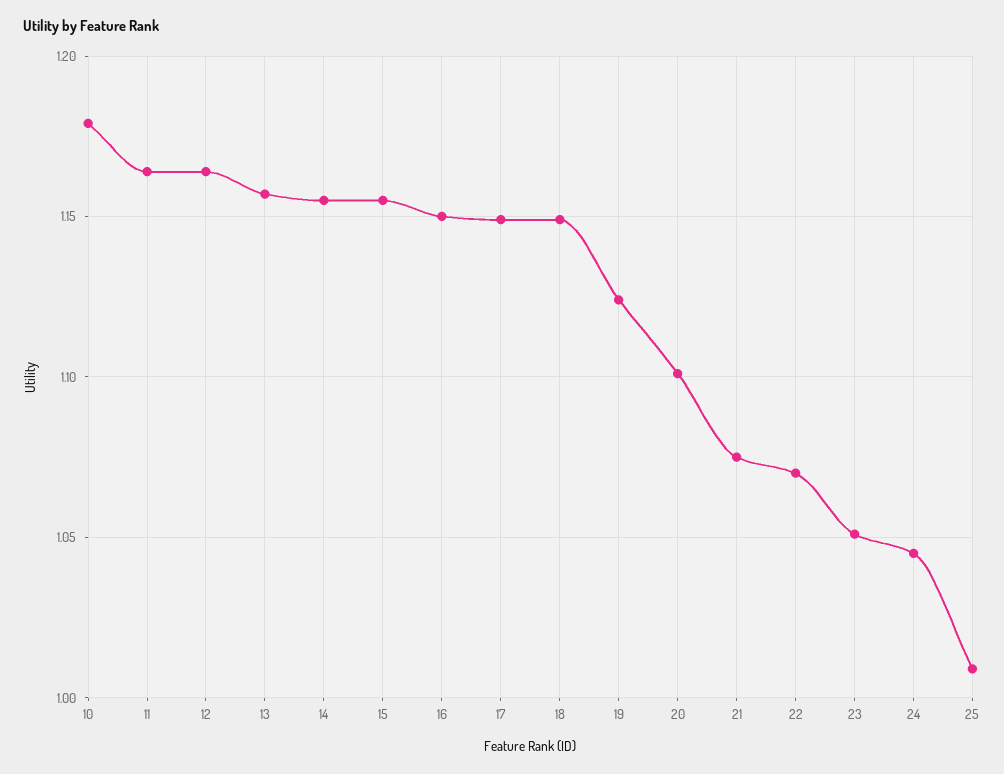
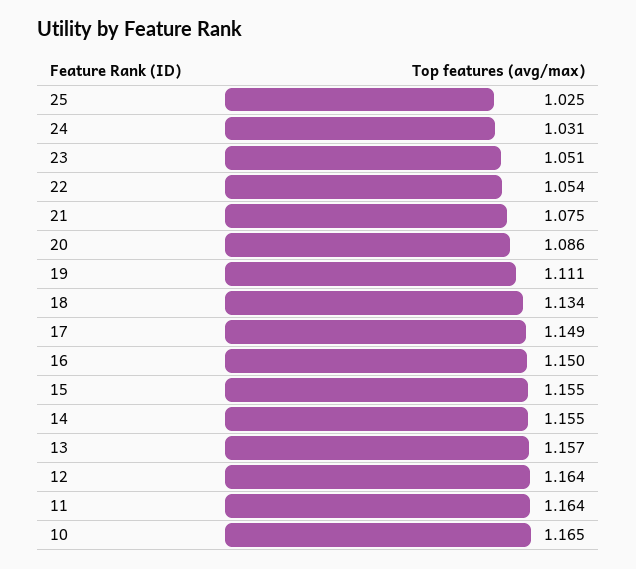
  {
-   "10": 1.18,
+   "10": 1.165,
    "11": 1.164,
    "12": 1.164,
    "13": 1.157,
    "14": 1.155,
    "15": 1.155,
    "16": 1.15,
    "17": 1.149,
-   "18": 1.15,
+   "18": 1.134,
-   "19": 1.125,
+   "19": 1.111,
-   "20": 1.1,
+   "20": 1.086,
    "21": 1.075,
-   "22": 1.07,
+   "22": 1.054,
    "23": 1.051,
-   "24": 1.045,
+   "24": 1.031,
-   "25": 1.01
+   "25": 1.025
  }

